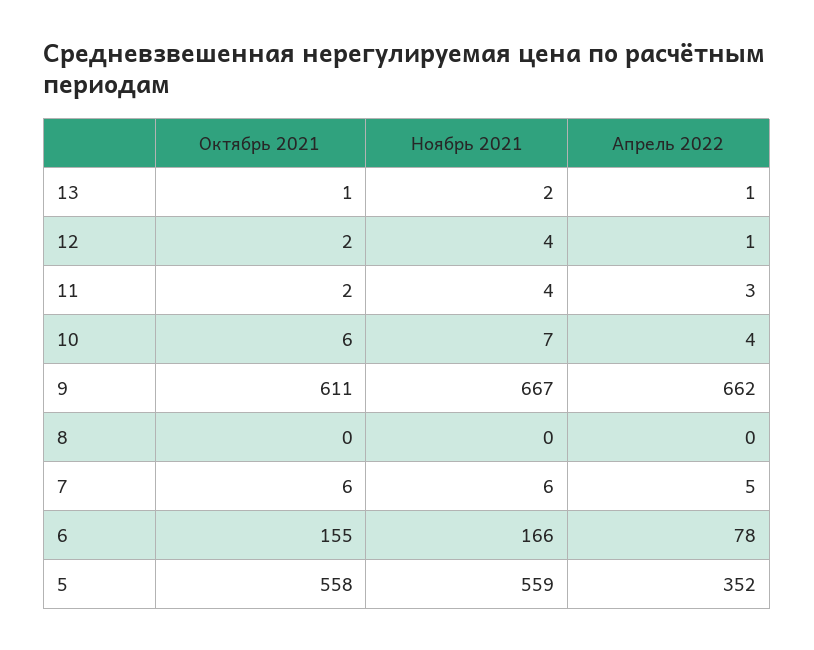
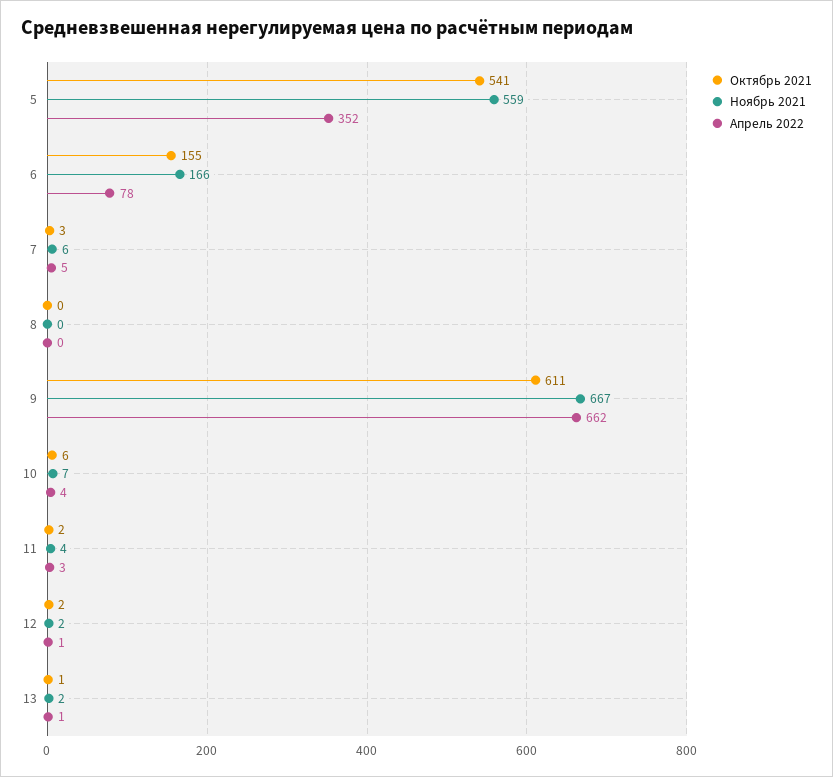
  {
    "Октябрь 2021": {
      "13": 1,
      "12": 2,
      "11": 2,
      "10": 6,
      "9": 611,
      "8": 0,
-     "7": 6,
+     "7": 3,
      "6": 155,
-     "5": 558
+     "5": 541
    },
    "Ноябрь 2021": {
      "13": 2,
-     "12": 4,
+     "12": 2,
      "11": 4,
      "10": 7,
      "9": 667,
      "8": 0,
      "7": 6,
      "6": 166,
      "5": 559
    },
    "Апрель 2022": {
      "13": 1,
      "12": 1,
      "11": 3,
      "10": 4,
      "9": 662,
      "8": 0,
      "7": 5,
      "6": 78,
      "5": 352
    }
  }

